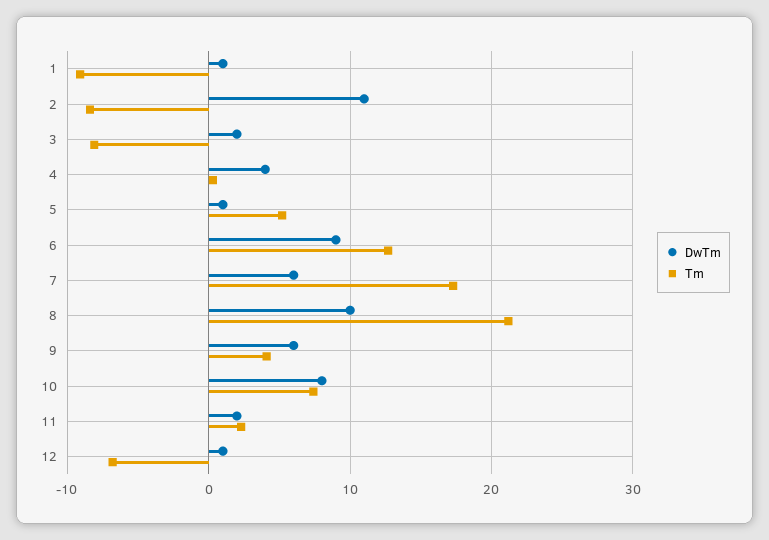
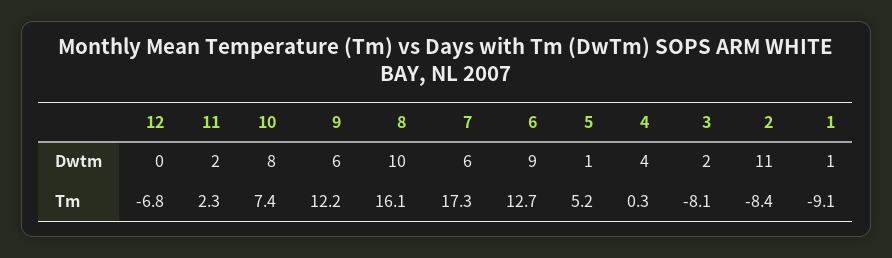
  {
    "DwTm": {
      "1": 1,
      "2": 11,
      "3": 2,
      "4": 4,
      "5": 1,
      "6": 9,
      "7": 6,
      "8": 10,
      "9": 6,
      "10": 8,
      "11": 2,
-     "12": 1
+     "12": 0
    },
    "Tm": {
      "1": -9.1,
      "2": -8.4,
      "3": -8.1,
      "4": 0.3,
      "5": 5.2,
      "6": 12.7,
      "7": 17.3,
-     "8": 21,
+     "8": 16.1,
-     "9": 4,
+     "9": 12.2,
      "10": 7.4,
      "11": 2.3,
      "12": -6.8
    }
  }

